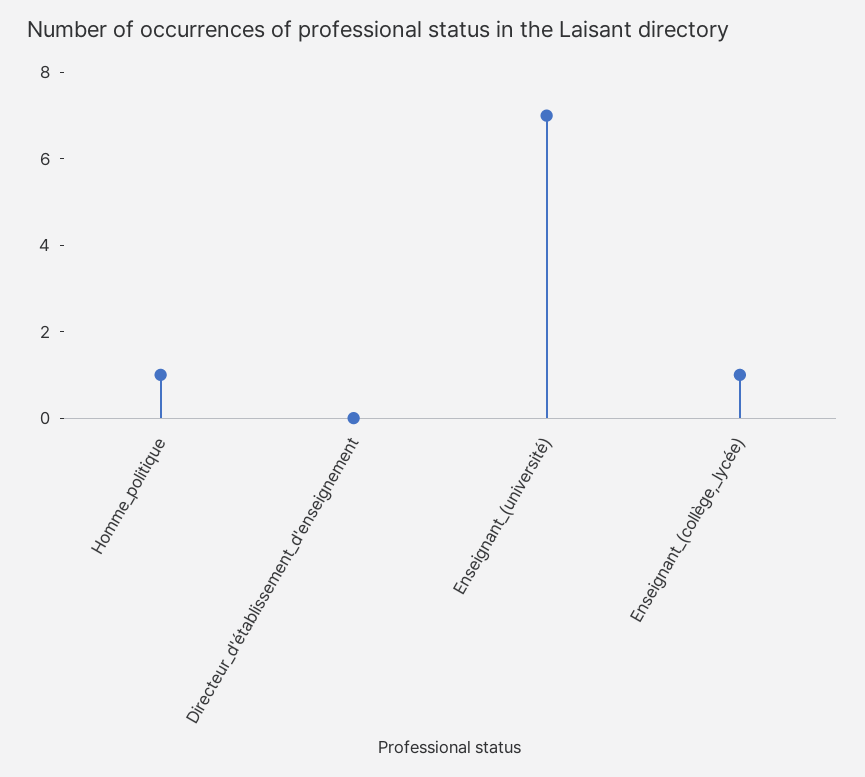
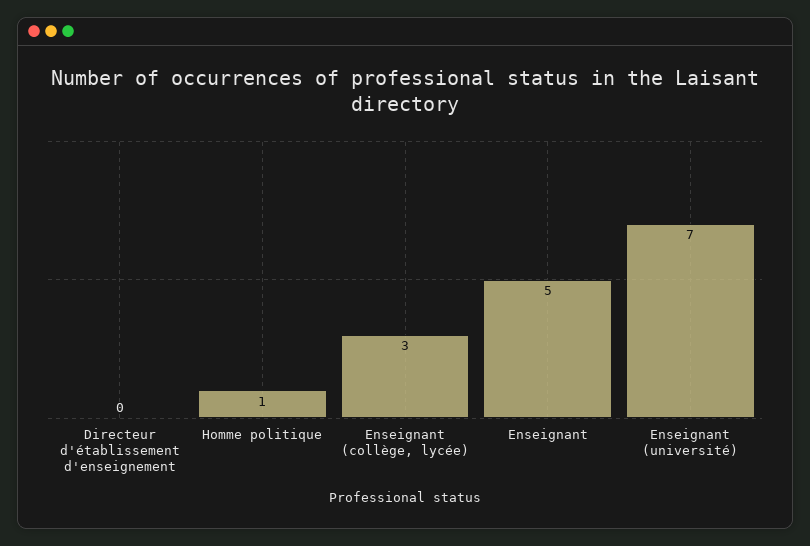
  {
    "Homme_politique": 1,
    "Directeur_d'établissement_d'enseignement": 0,
    "Enseignant_(université)": 7,
-   "Enseignant_(collège,_lycée)": 1
+   "Enseignant_(collège,_lycée)": 3,
+   "Enseignant": 5
  }

